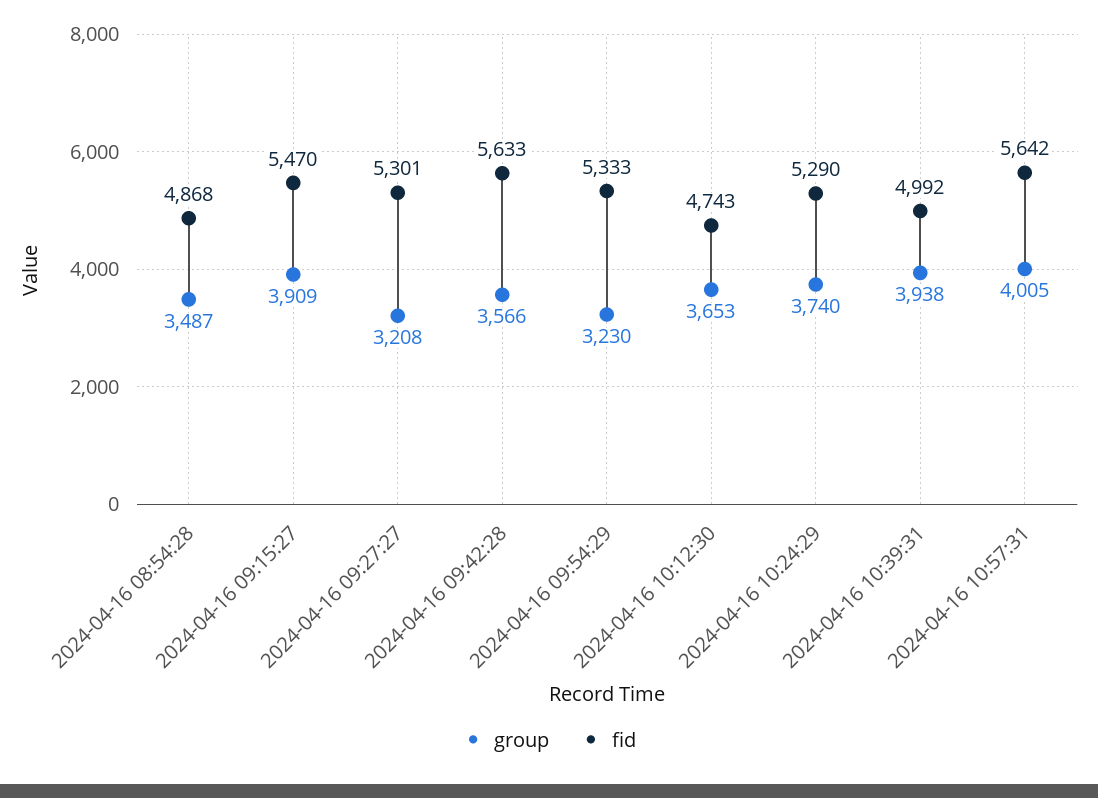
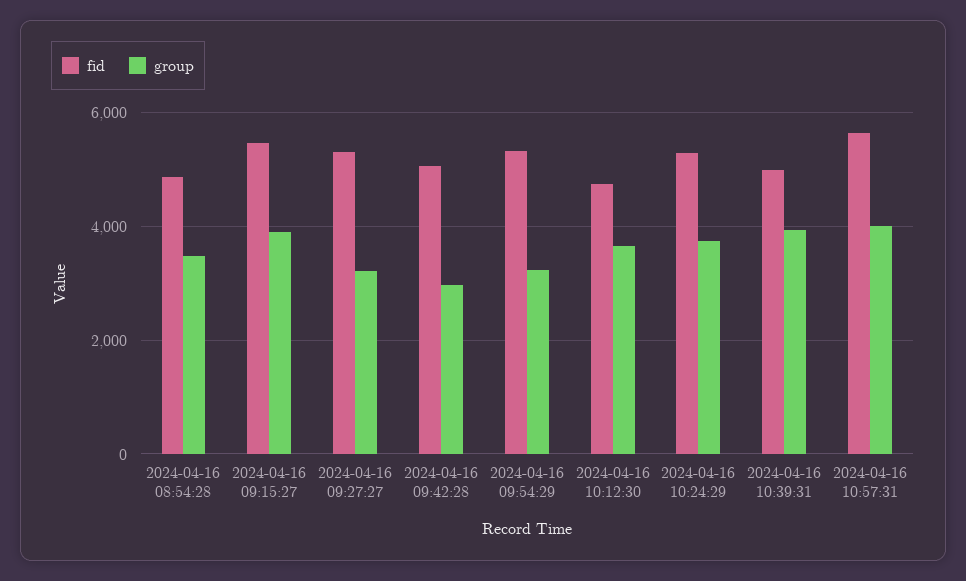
  {
    "group": {
      "2024-04-16 08:54:28": 3487,
      "2024-04-16 09:15:27": 3909,
      "2024-04-16 09:27:27": 3208,
-     "2024-04-16 09:42:28": 3566,
+     "2024-04-16 09:42:28": 3000,
      "2024-04-16 09:54:29": 3230,
      "2024-04-16 10:12:30": 3653,
      "2024-04-16 10:24:29": 3740,
      "2024-04-16 10:39:31": 3938,
      "2024-04-16 10:57:31": 4005
    },
    "fid": {
      "2024-04-16 08:54:28": 4868,
      "2024-04-16 09:15:27": 5470,
      "2024-04-16 09:27:27": 5301,
-     "2024-04-16 09:42:28": 5633,
+     "2024-04-16 09:42:28": 5000,
      "2024-04-16 09:54:29": 5333,
      "2024-04-16 10:12:30": 4743,
      "2024-04-16 10:24:29": 5290,
      "2024-04-16 10:39:31": 4992,
      "2024-04-16 10:57:31": 5642
    }
  }

